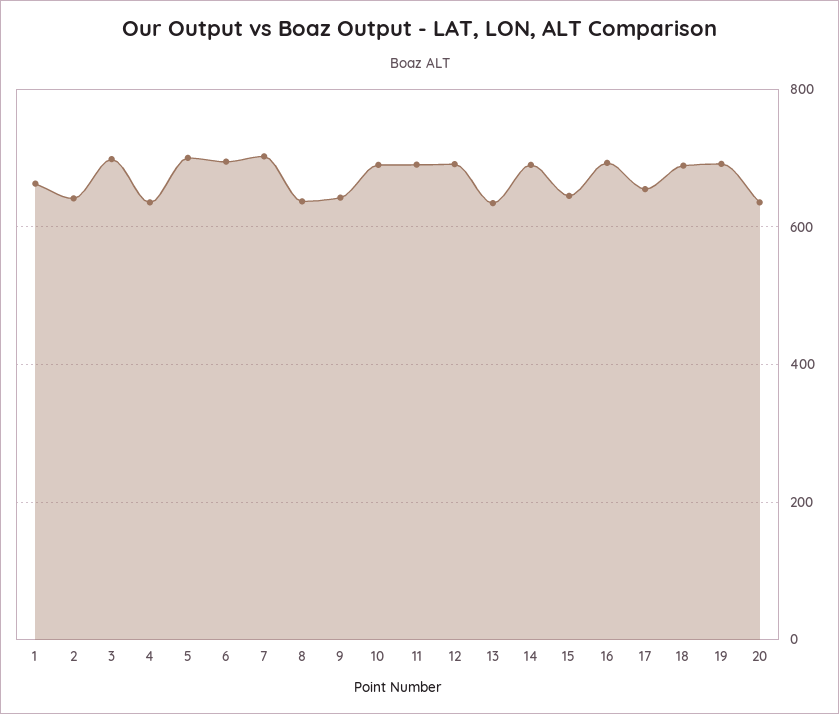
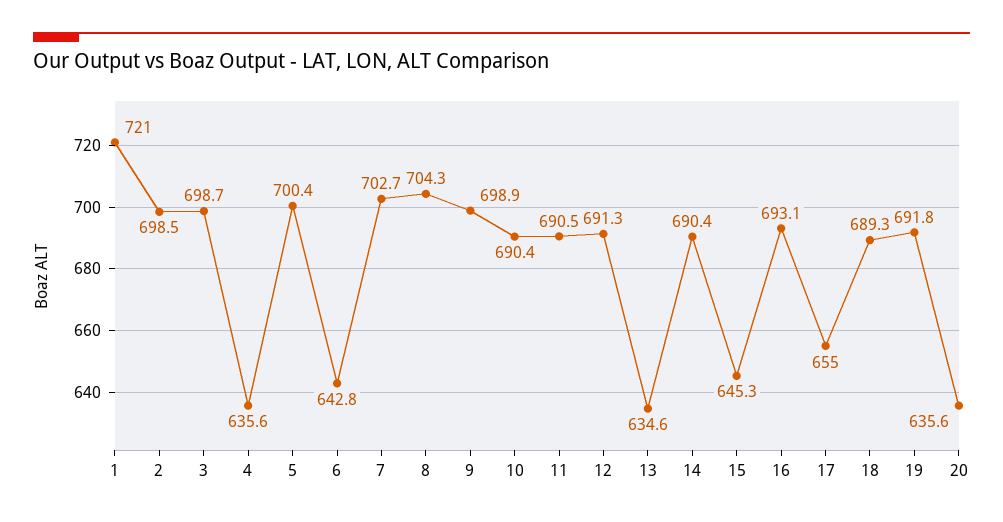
  {
-   "1": 660,
+   "1": 721,
-   "2": 640,
+   "2": 698.5,
    "3": 698.7,
    "4": 635.6,
    "5": 700.4,
-   "6": 700,
+   "6": 642.8,
    "7": 702.7,
-   "8": 640,
+   "8": 704.3,
-   "9": 640,
+   "9": 698.9,
    "10": 690.4,
    "11": 690.5,
    "12": 691.3,
    "13": 634.6,
    "14": 690.4,
    "15": 645.3,
    "16": 693.1,
    "17": 655,
    "18": 689.3,
    "19": 691.8,
    "20": 635.6
  }

